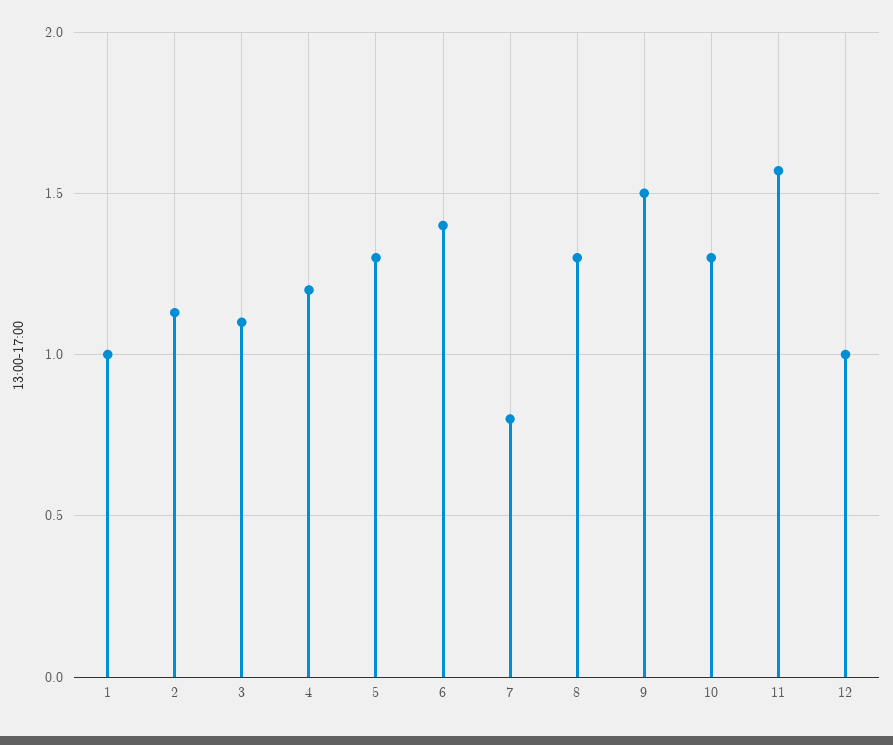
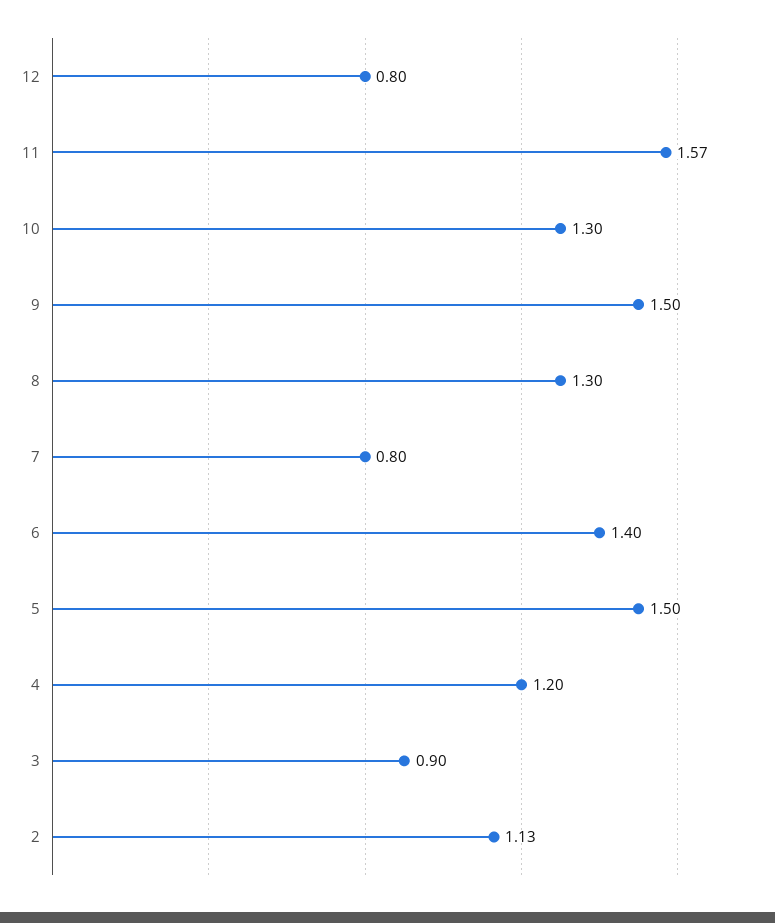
  {
-   "1": 1,
    "2": 1.13,
-   "3": 1.1,
+   "3": 0.9,
    "4": 1.2,
-   "5": 1.3,
+   "5": 1.5,
    "6": 1.4,
    "7": 0.8,
    "8": 1.3,
    "9": 1.5,
    "10": 1.3,
    "11": 1.57,
-   "12": 1
+   "12": 0.8
  }

